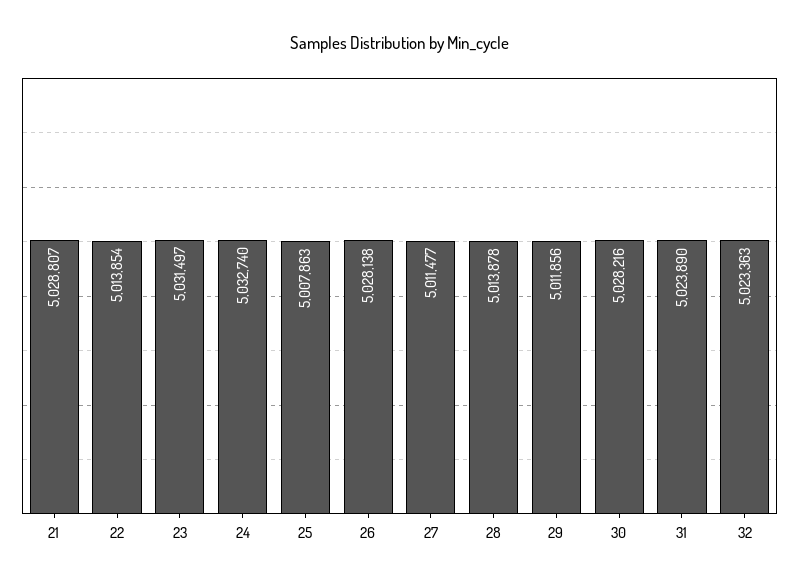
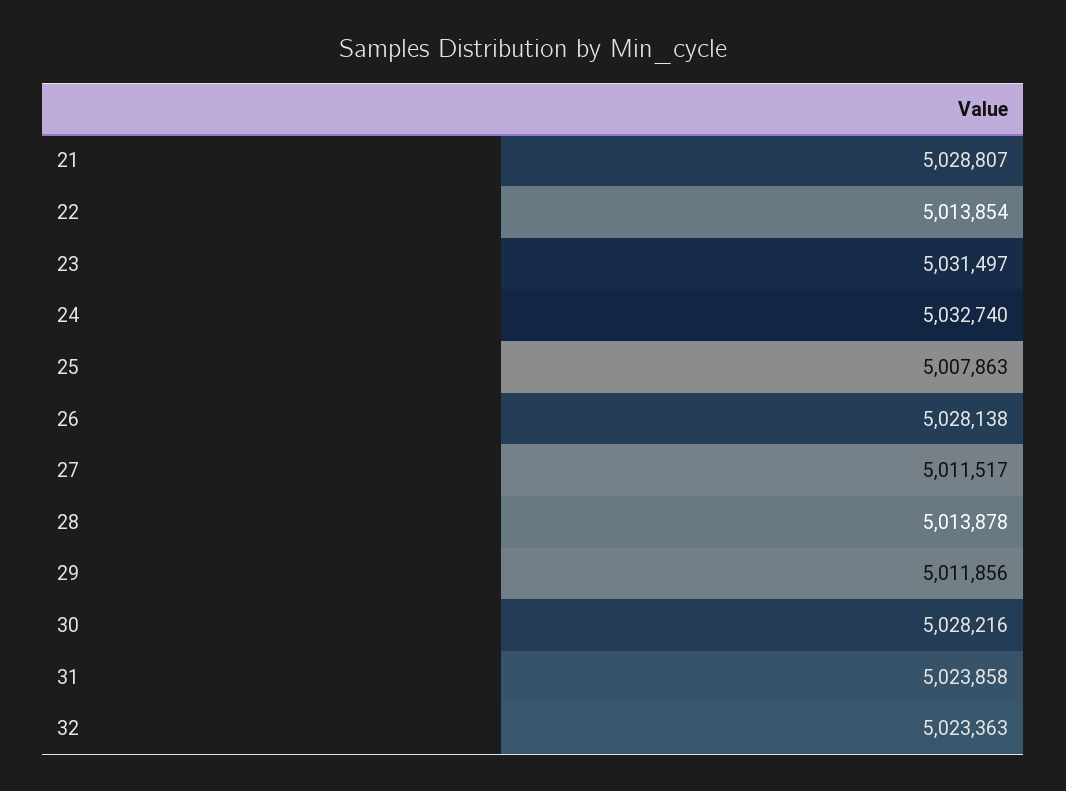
  {
    "21": 5028807,
    "22": 5013854,
    "23": 5031497,
    "24": 5032740,
    "25": 5007863,
    "26": 5028138,
-   "27": 5011477,
+   "27": 5011517,
    "28": 5013878,
    "29": 5011856,
    "30": 5028216,
-   "31": 5023890,
+   "31": 5023858,
    "32": 5023363
  }

